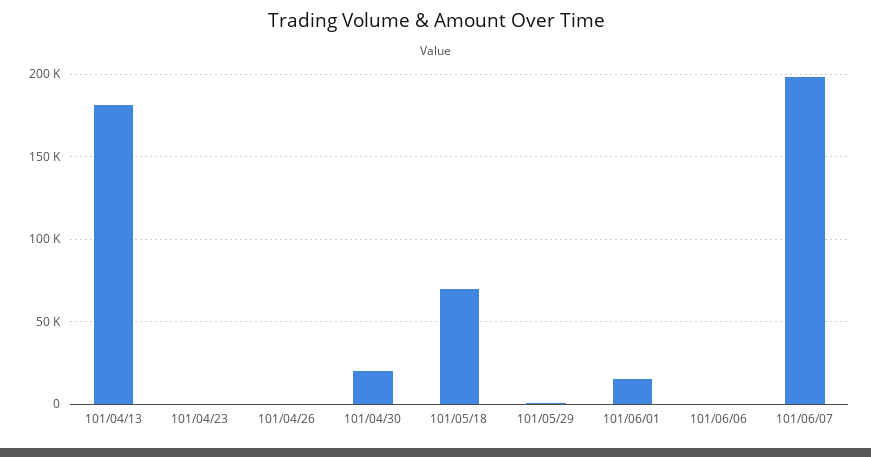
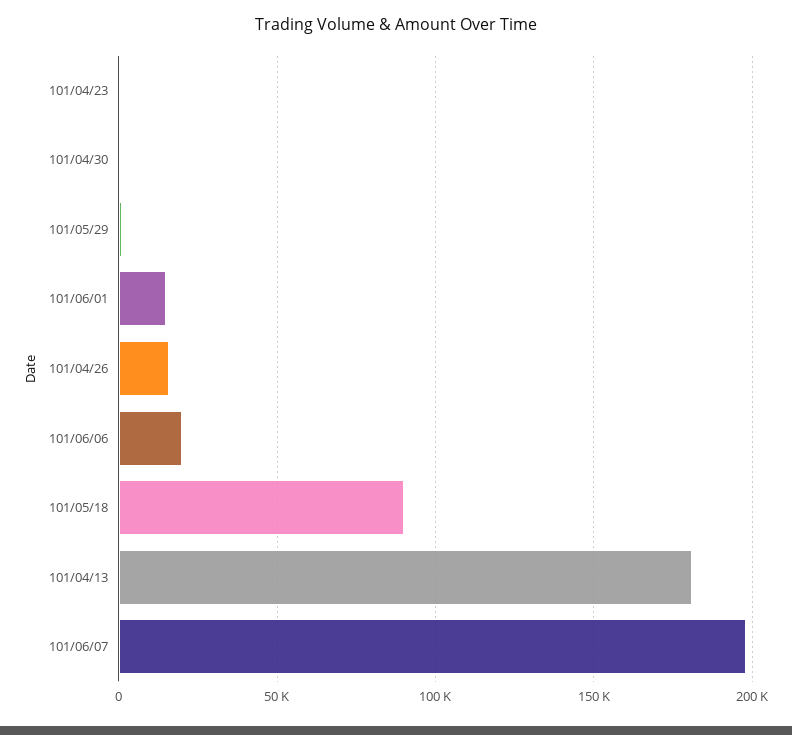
  {
    "101/04/13": 180000,
    "101/04/23": 0,
-   "101/04/26": 0,
+   "101/04/26": 15000,
-   "101/04/30": 20000,
+   "101/04/30": 0,
-   "101/05/18": 70000,
+   "101/05/18": 90000,
    "101/05/29": 0,
    "101/06/01": 15000,
-   "101/06/06": 0,
+   "101/06/06": 20000,
    "101/06/07": 200000
  }

